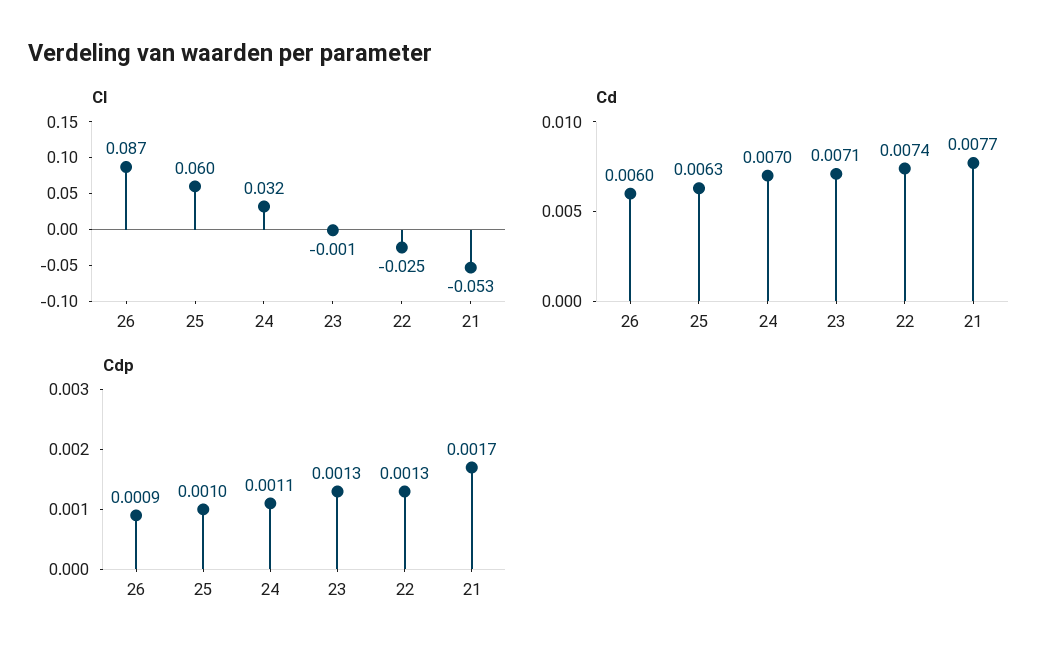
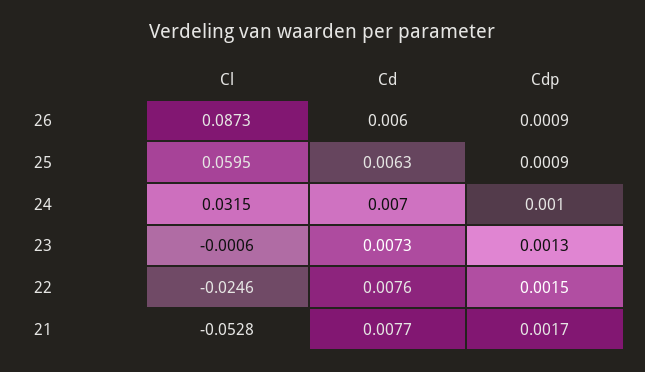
  {
    "Cl": {
      "26": 0.0873,
      "25": 0.0595,
      "24": 0.0315,
      "23": -0.0006,
      "22": -0.0246,
      "21": -0.0528
    },
    "Cd": {
      "26": 0.006,
      "25": 0.0063,
      "24": 0.007,
-     "23": 0.0071,
+     "23": 0.0073,
-     "22": 0.0074,
+     "22": 0.0076,
      "21": 0.0077
    },
    "Cdp": {
      "26": 0.0009,
-     "25": 0.001,
+     "25": 0.0009,
-     "24": 0.0011,
+     "24": 0.001,
      "23": 0.0013,
-     "22": 0.0013,
+     "22": 0.0015,
      "21": 0.0017
    }
  }

